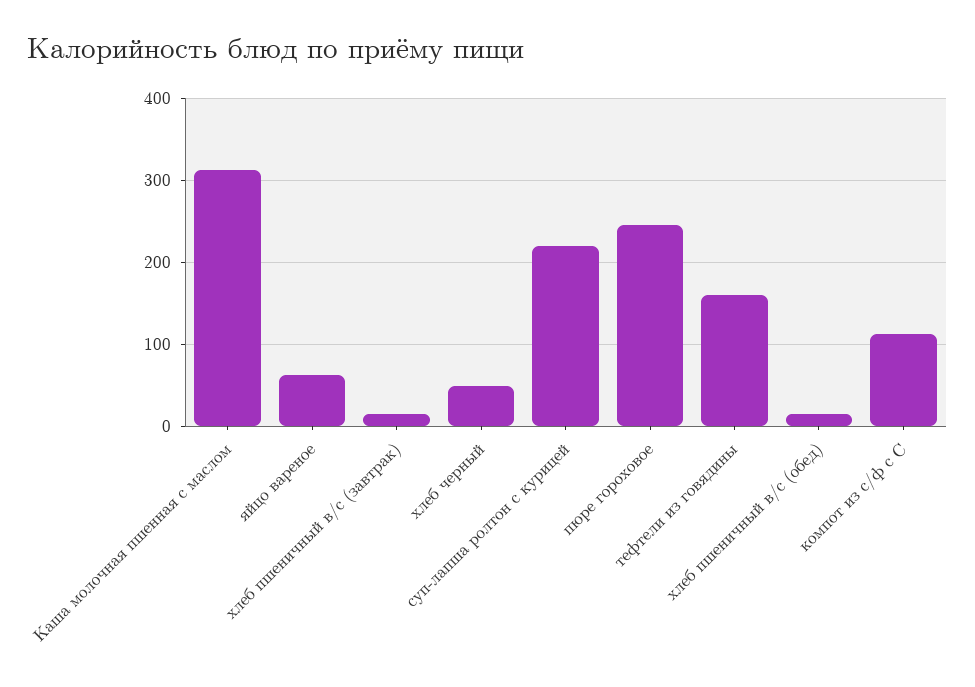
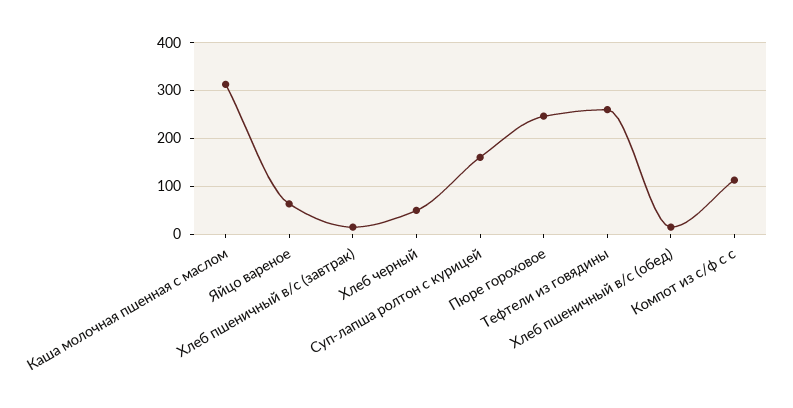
  {
    "Каша молочная пшенная с маслом": 310,
    "яйцо вареное": 60,
    "хлеб пшеничный в/с (завтрак)": 20,
    "хлеб черный": 50,
-   "суп-лапша ролтон с курицей": 220,
+   "суп-лапша ролтон с курицей": 160,
    "пюре гороховое": 250,
-   "тефтели из говядины": 160,
+   "тефтели из говядины": 260,
    "хлеб пшеничный в/с (обед)": 20,
    "компот из с/ф с С": 110
  }

